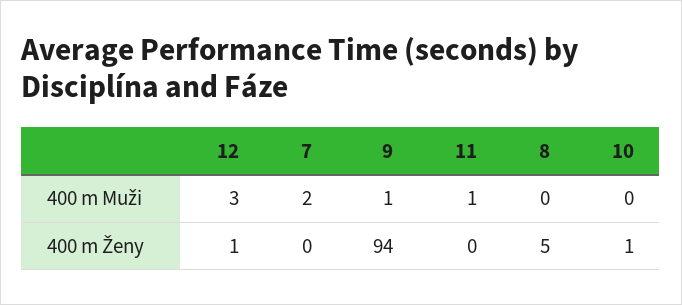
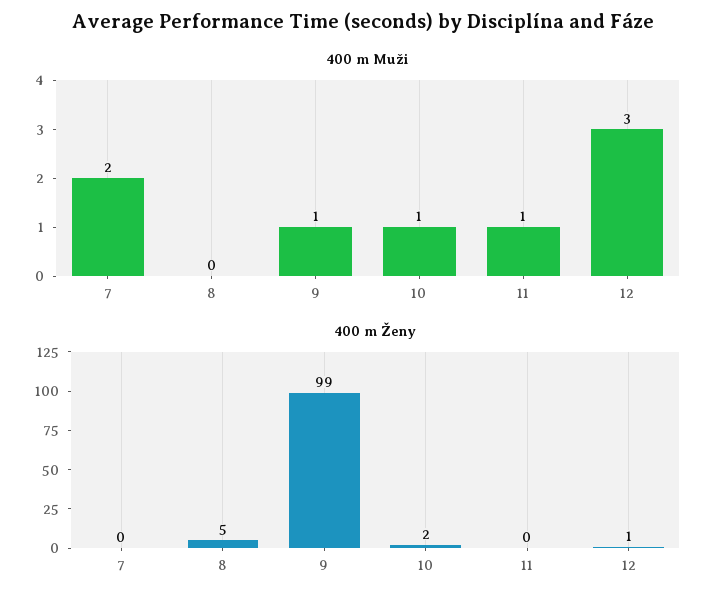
  {
    "400 m Muži": {
      "12": 3,
      "7": 2,
      "9": 1,
      "11": 1,
      "8": 0,
-     "10": 0
+     "10": 1
    },
    "400 m Ženy": {
      "12": 1,
      "7": 0,
-     "9": 94,
+     "9": 99,
      "11": 0,
      "8": 5,
-     "10": 1
+     "10": 2
    }
  }

